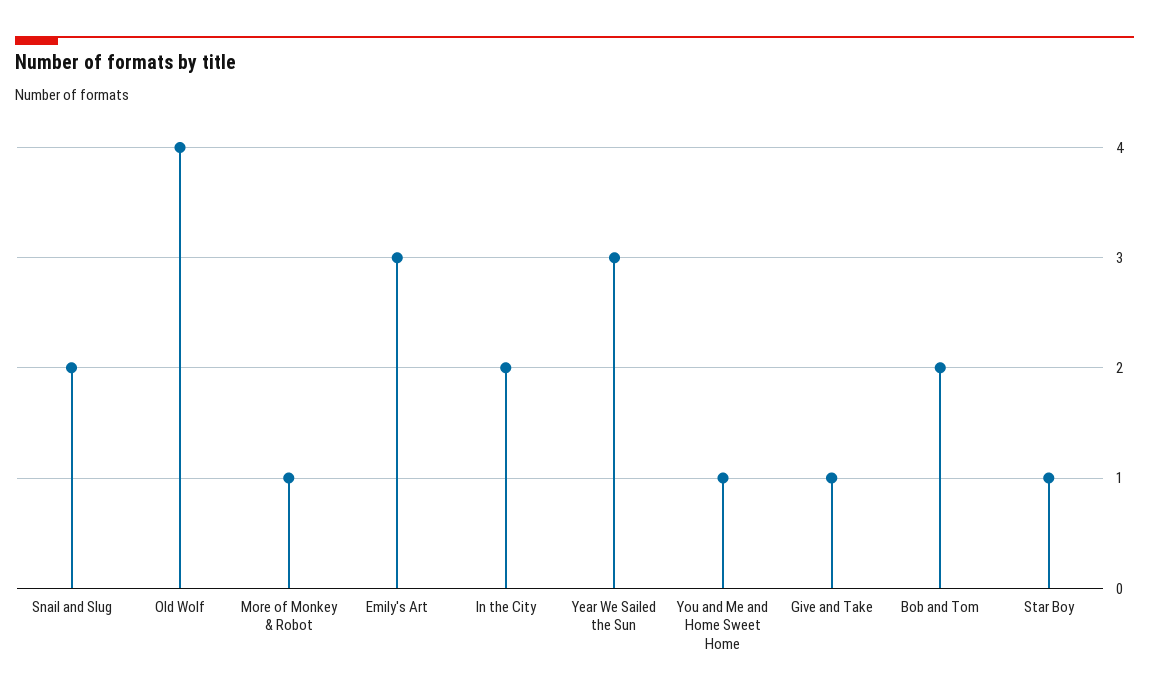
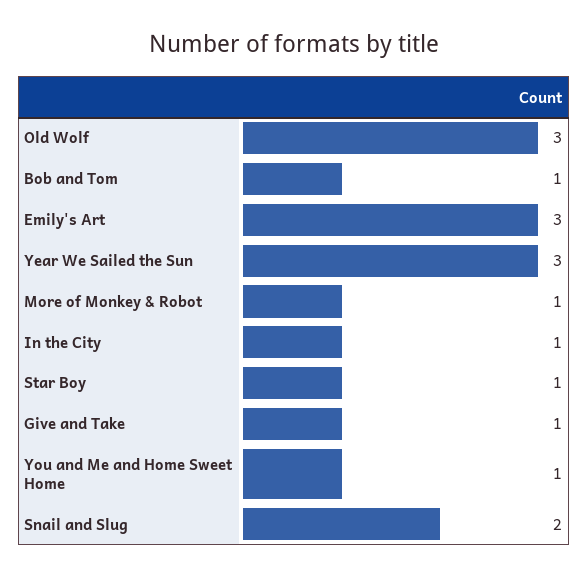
  {
    "Snail and Slug": 2,
-   "Old Wolf": 4,
+   "Old Wolf": 3,
    "More of Monkey & Robot": 1,
    "Emily's Art": 3,
-   "In the City": 2,
+   "In the City": 1,
    "Year We Sailed the Sun": 3,
    "You and Me and Home Sweet Home": 1,
    "Give and Take": 1,
-   "Bob and Tom": 2,
+   "Bob and Tom": 1,
    "Star Boy": 1
  }

